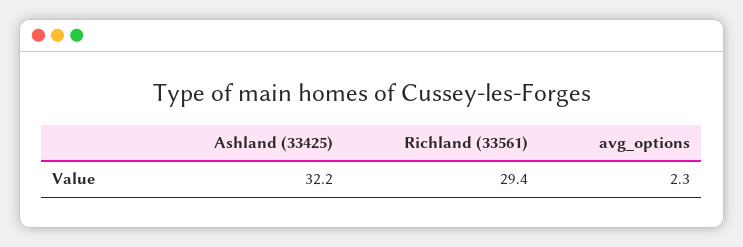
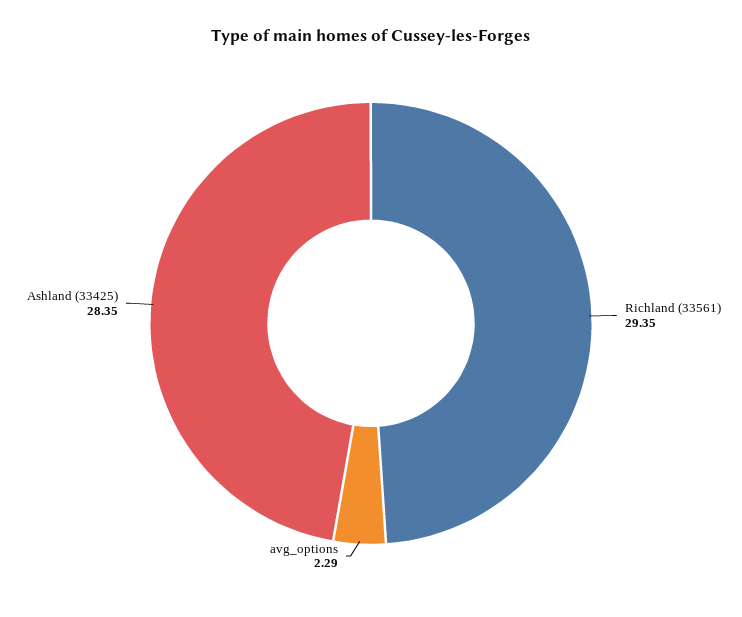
  {
-   "Ashland (33425)": 32.2,
+   "Ashland (33425)": 28.35,
    "Richland (33561)": 29.35,
    "avg_options": 2.29
  }

